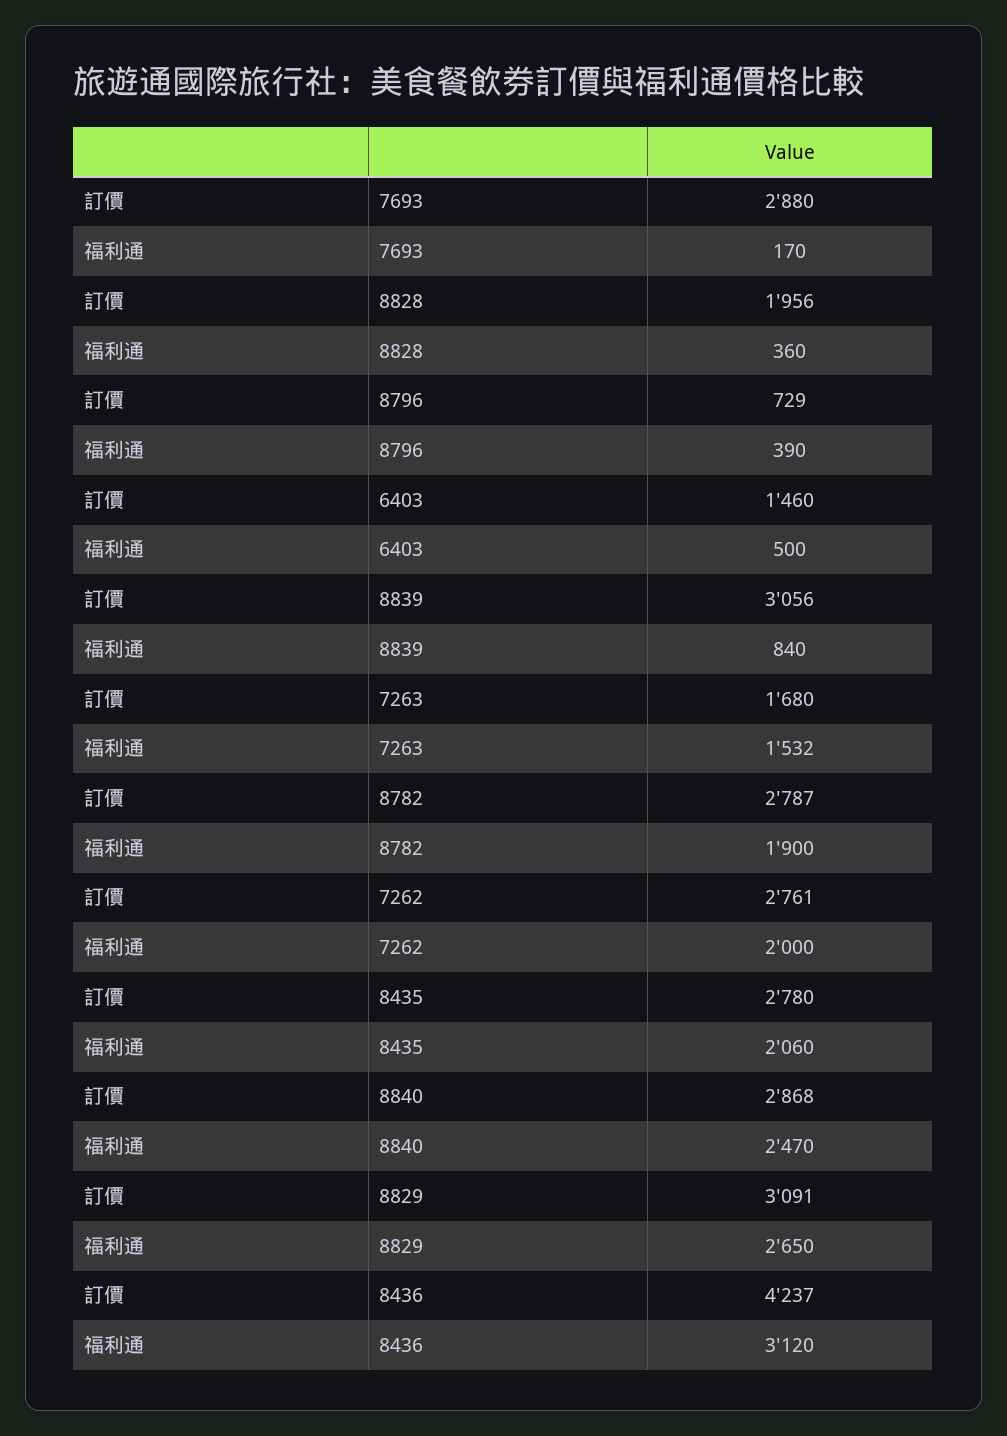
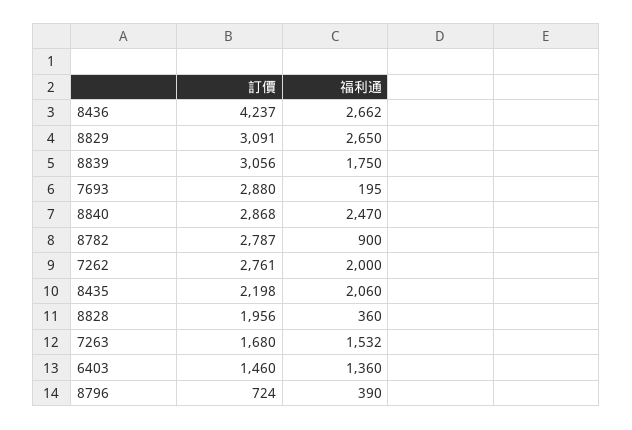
  {
    "訂價": {
      "7693": 2880,
      "8828": 1956,
-     "8796": 729,
+     "8796": 724,
      "6403": 1460,
      "8839": 3056,
      "7263": 1680,
      "8782": 2787,
      "7262": 2761,
-     "8435": 2780,
+     "8435": 2198,
      "8840": 2868,
      "8829": 3091,
      "8436": 4237
    },
    "福利通": {
-     "7693": 170,
+     "7693": 195,
      "8828": 360,
      "8796": 390,
-     "6403": 500,
+     "6403": 1360,
-     "8839": 840,
+     "8839": 1750,
      "7263": 1532,
-     "8782": 1900,
+     "8782": 900,
      "7262": 2000,
      "8435": 2060,
      "8840": 2470,
      "8829": 2650,
-     "8436": 3120
+     "8436": 2662
    }
  }

